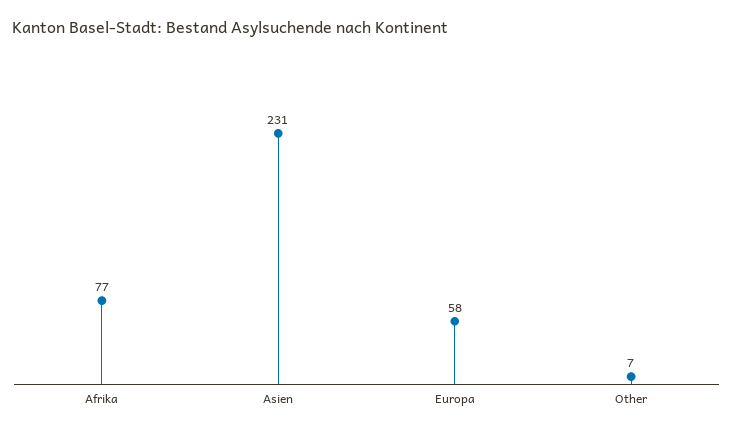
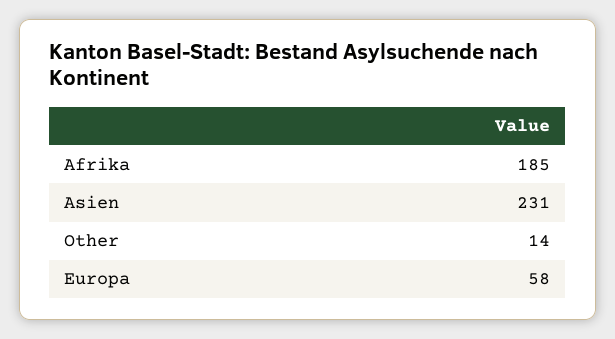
  {
-   "Afrika": 77,
+   "Afrika": 185,
    "Asien": 231,
    "Europa": 58,
-   "Other": 7
+   "Other": 14
  }

